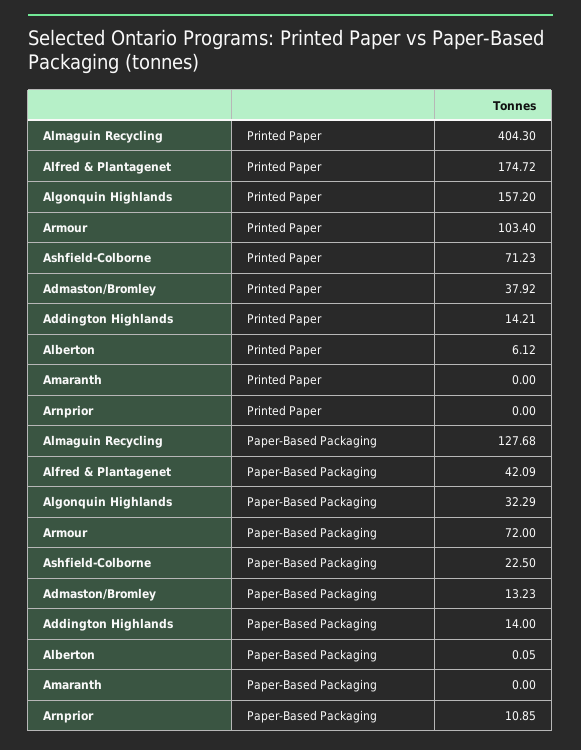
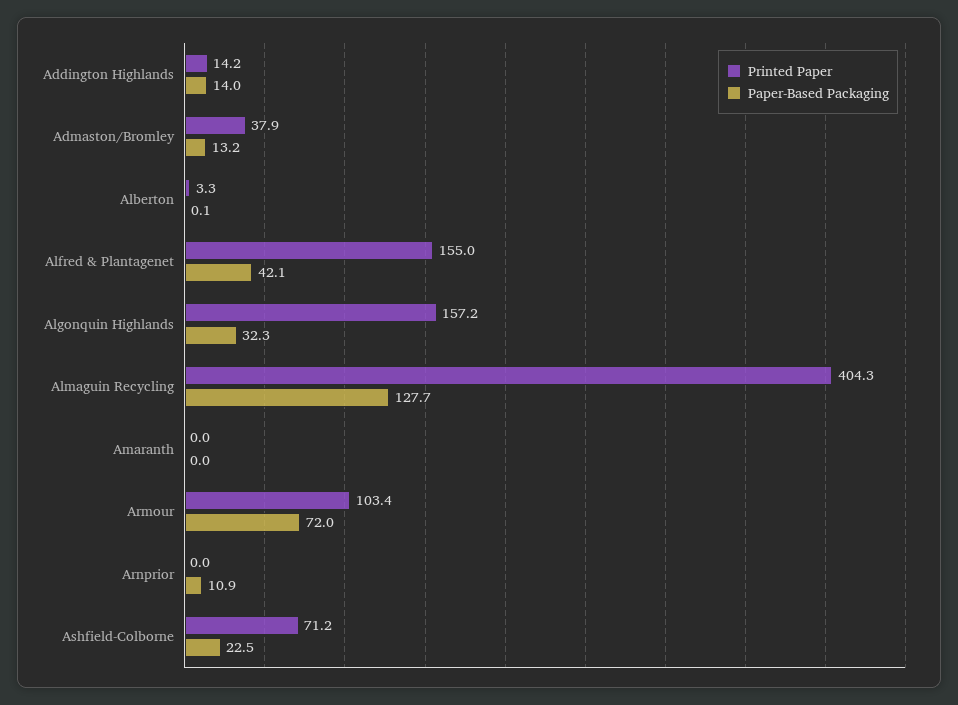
  {
    "Printed Paper": {
      "Almaguin Recycling": 404.3,
-     "Alfred & Plantagenet": 174.72,
+     "Alfred & Plantagenet": 155,
      "Algonquin Highlands": 157.2,
      "Armour": 103.4,
      "Ashfield-Colborne": 71.23,
      "Admaston/Bromley": 37.92,
      "Addington Highlands": 14.21,
-     "Alberton": 6.12,
+     "Alberton": 3.3,
      "Amaranth": 0,
      "Arnprior": 0
    },
    "Paper-Based Packaging": {
      "Almaguin Recycling": 127.68,
      "Alfred & Plantagenet": 42.09,
      "Algonquin Highlands": 32.29,
      "Armour": 72,
      "Ashfield-Colborne": 22.5,
      "Admaston/Bromley": 13.23,
      "Addington Highlands": 14,
      "Alberton": 0.05,
      "Amaranth": 0,
      "Arnprior": 10.85
    }
  }

